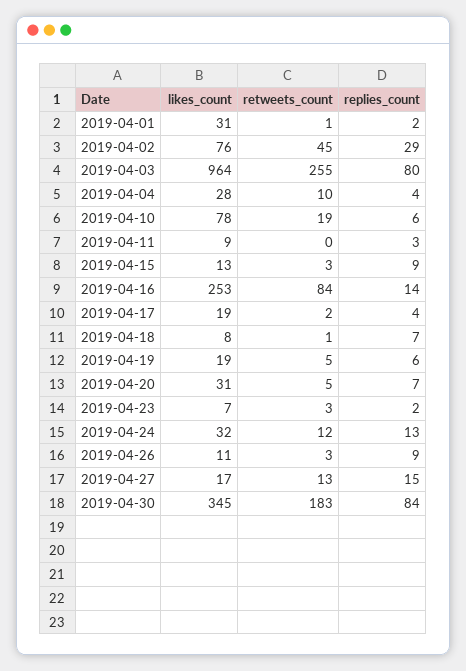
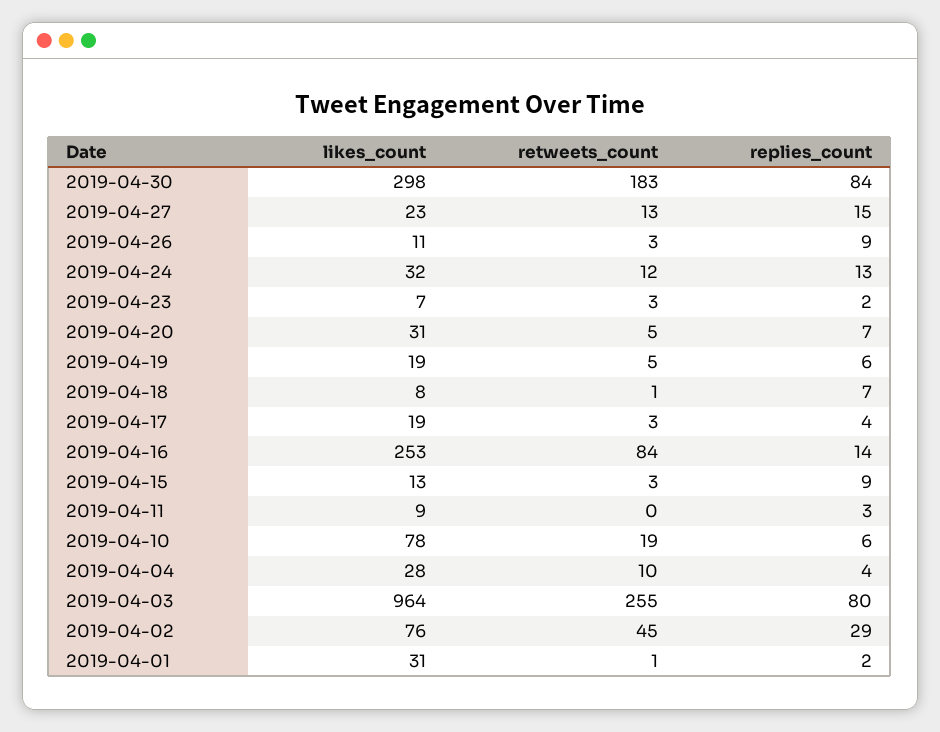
  {
    "likes_count": {
      "2019-04-01": 31,
      "2019-04-02": 76,
      "2019-04-03": 964,
      "2019-04-04": 28,
      "2019-04-10": 78,
      "2019-04-11": 9,
      "2019-04-15": 13,
      "2019-04-16": 253,
      "2019-04-17": 19,
      "2019-04-18": 8,
      "2019-04-19": 19,
      "2019-04-20": 31,
      "2019-04-23": 7,
      "2019-04-24": 32,
      "2019-04-26": 11,
-     "2019-04-27": 17,
+     "2019-04-27": 23,
-     "2019-04-30": 345
+     "2019-04-30": 298
    },
    "retweets_count": {
      "2019-04-01": 1,
      "2019-04-02": 45,
      "2019-04-03": 255,
      "2019-04-04": 10,
      "2019-04-10": 19,
      "2019-04-11": 0,
      "2019-04-15": 3,
      "2019-04-16": 84,
-     "2019-04-17": 2,
+     "2019-04-17": 3,
      "2019-04-18": 1,
      "2019-04-19": 5,
      "2019-04-20": 5,
      "2019-04-23": 3,
      "2019-04-24": 12,
      "2019-04-26": 3,
      "2019-04-27": 13,
      "2019-04-30": 183
    },
    "replies_count": {
      "2019-04-01": 2,
      "2019-04-02": 29,
      "2019-04-03": 80,
      "2019-04-04": 4,
      "2019-04-10": 6,
      "2019-04-11": 3,
      "2019-04-15": 9,
      "2019-04-16": 14,
      "2019-04-17": 4,
      "2019-04-18": 7,
      "2019-04-19": 6,
      "2019-04-20": 7,
      "2019-04-23": 2,
      "2019-04-24": 13,
      "2019-04-26": 9,
      "2019-04-27": 15,
      "2019-04-30": 84
    }
  }

